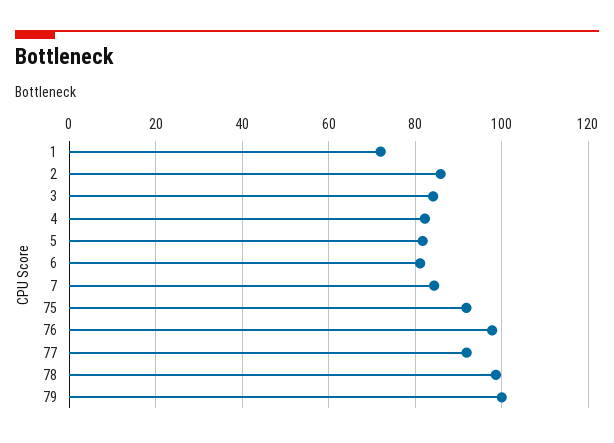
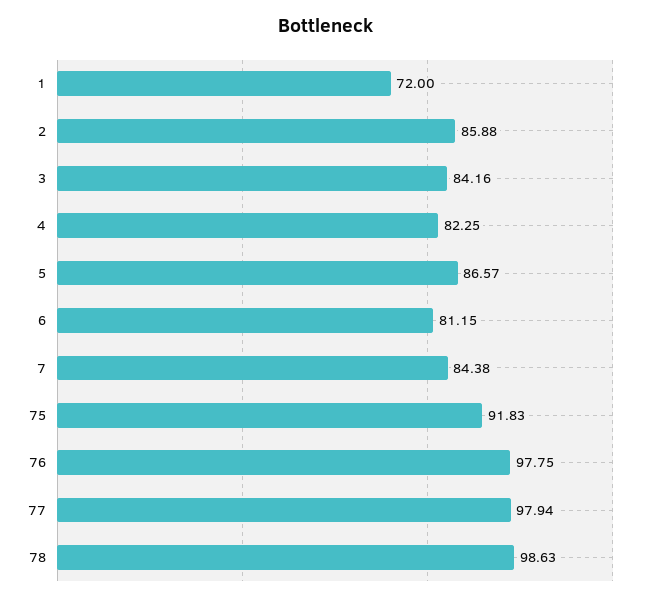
  {
    "1": 72,
    "2": 85.88,
    "3": 84.16,
    "4": 82.25,
-   "5": 82,
+   "5": 86.57,
    "6": 81.15,
    "7": 84.38,
    "75": 91.83,
    "76": 97.75,
-   "77": 92,
+   "77": 97.94,
-   "78": 98.63,
+   "78": 98.63
-   "79": 100
  }

